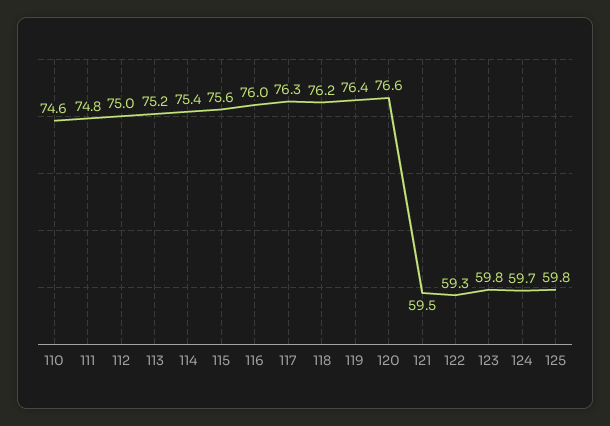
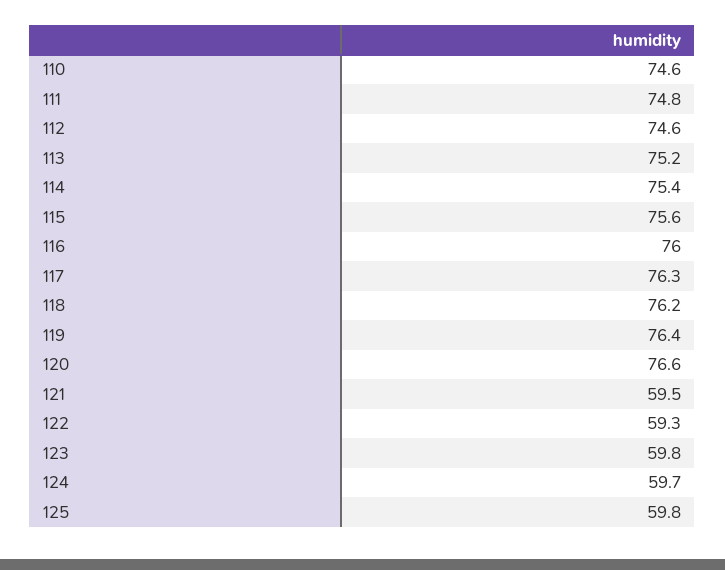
  {
    "110": 74.6,
    "111": 74.8,
-   "112": 75,
+   "112": 74.6,
    "113": 75.2,
    "114": 75.4,
    "115": 75.6,
    "116": 76,
    "117": 76.3,
    "118": 76.2,
    "119": 76.4,
    "120": 76.6,
    "121": 59.5,
    "122": 59.3,
    "123": 59.8,
    "124": 59.7,
    "125": 59.8
  }

